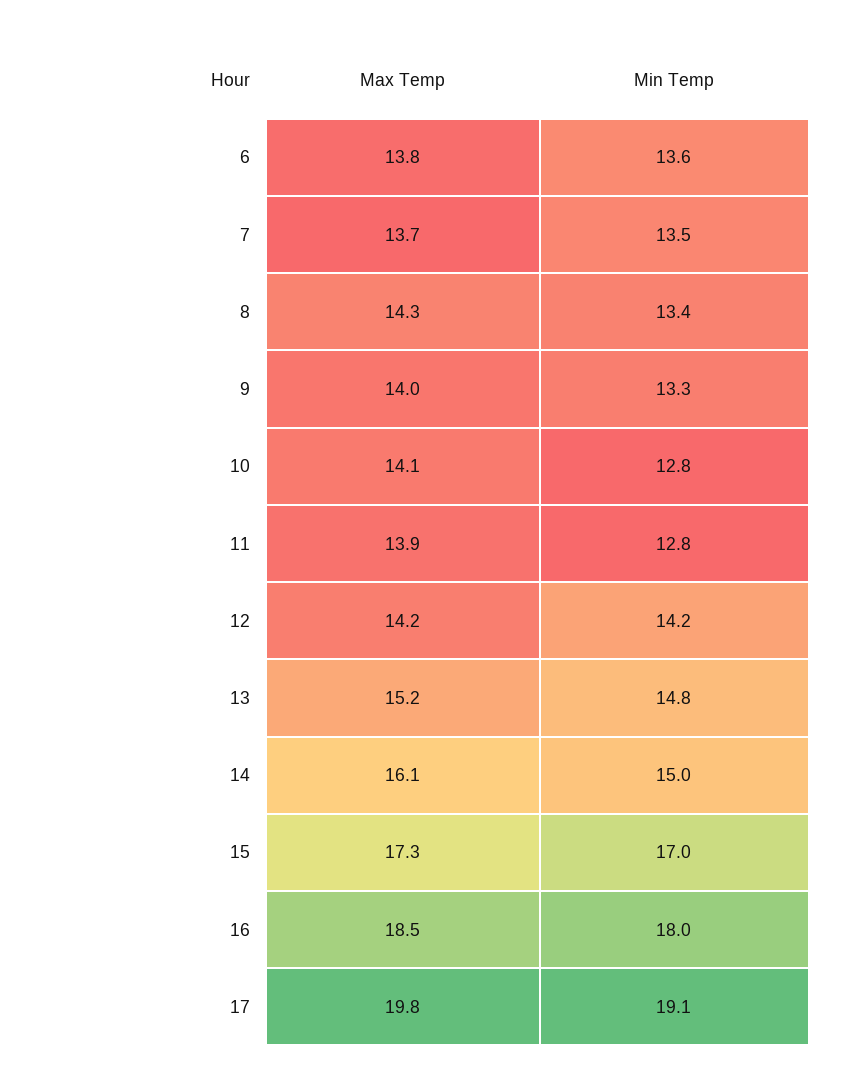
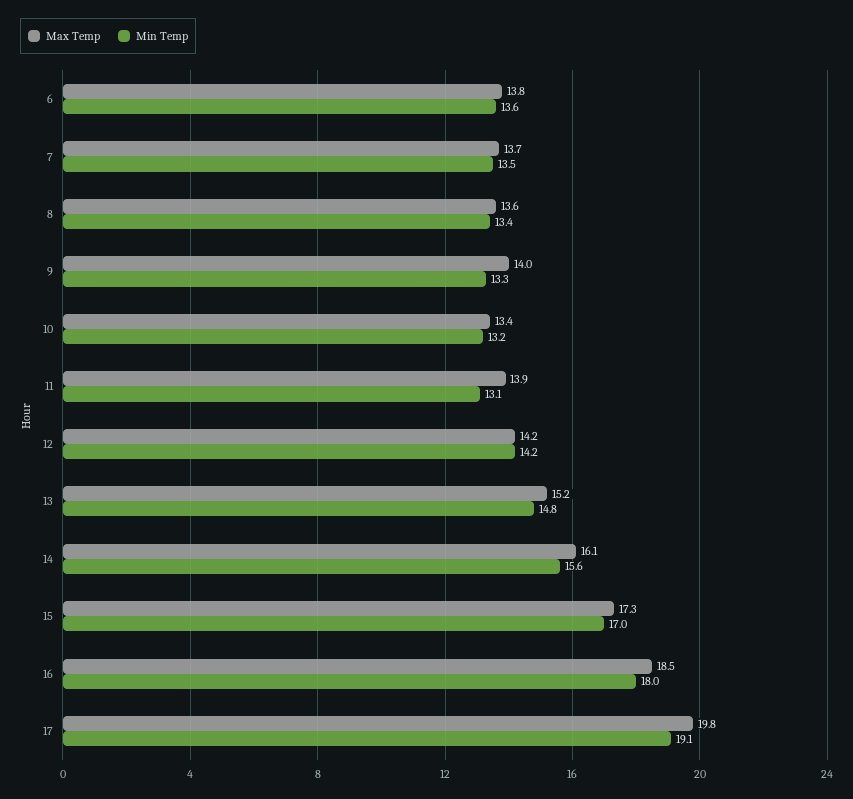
  {
    "Max Temp": {
      "6": 13.8,
      "7": 13.7,
-     "8": 14.3,
+     "8": 13.6,
      "9": 14,
-     "10": 14.1,
+     "10": 13.4,
      "11": 13.9,
      "12": 14.2,
      "13": 15.2,
      "14": 16.1,
      "15": 17.3,
      "16": 18.5,
      "17": 19.8
    },
    "Min Temp": {
      "6": 13.6,
      "7": 13.5,
      "8": 13.4,
      "9": 13.3,
-     "10": 12.8,
+     "10": 13.2,
-     "11": 12.8,
+     "11": 13.1,
      "12": 14.2,
      "13": 14.8,
-     "14": 15,
+     "14": 15.6,
      "15": 17,
      "16": 18,
      "17": 19.1
    }
  }

